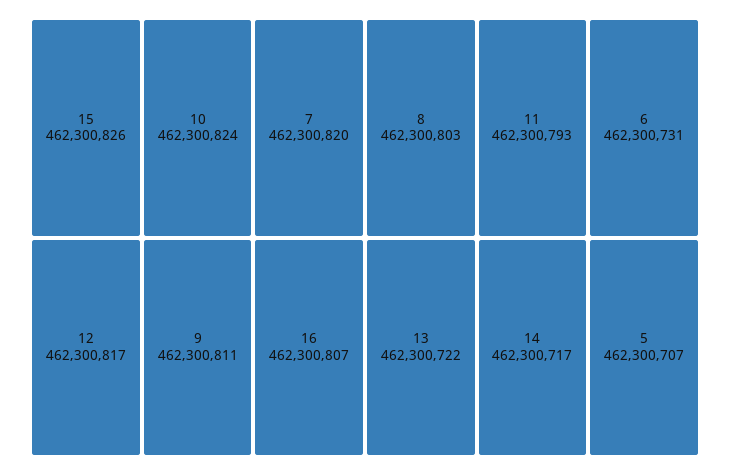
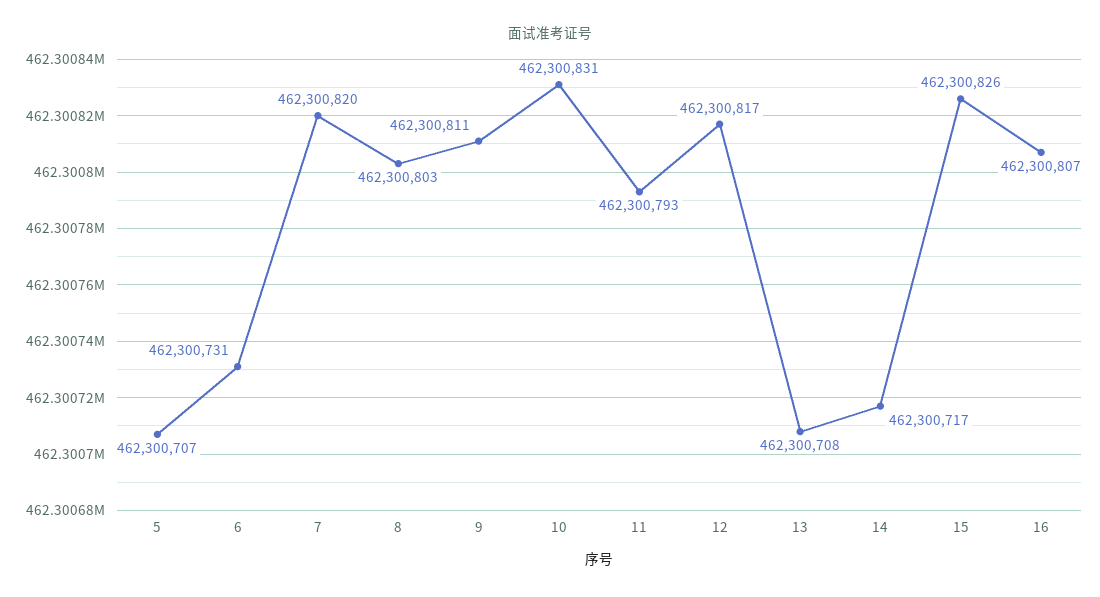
  {
    "15": 462300826,
-   "10": 462300824,
+   "10": 462300831,
    "7": 462300820,
    "12": 462300817,
    "9": 462300811,
    "16": 462300807,
    "8": 462300803,
    "11": 462300793,
    "6": 462300731,
-   "13": 462300722,
+   "13": 462300708,
    "14": 462300717,
    "5": 462300707
  }

